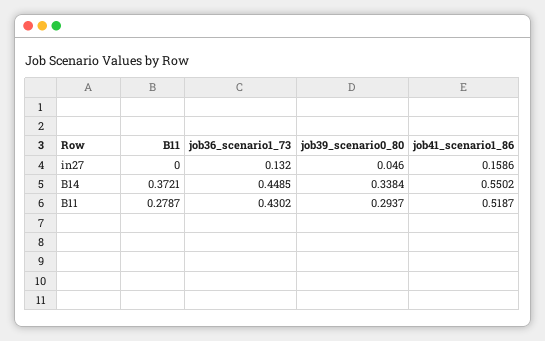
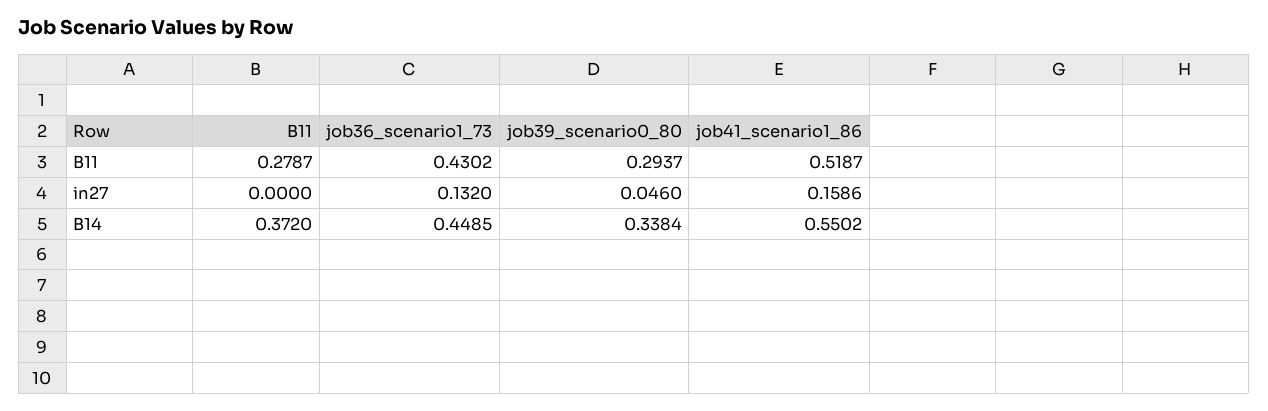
  {
    "B11": {
      "in27": 0,
-     "B14": 0.3721,
+     "B14": 0.372,
      "B11": 0.2787
    },
    "job36_scenario1_73": {
      "in27": 0.132,
      "B14": 0.4485,
      "B11": 0.4302
    },
    "job39_scenario0_80": {
      "in27": 0.046,
      "B14": 0.3384,
      "B11": 0.2937
    },
    "job41_scenario1_86": {
      "in27": 0.1586,
      "B14": 0.5502,
      "B11": 0.5187
    }
  }

